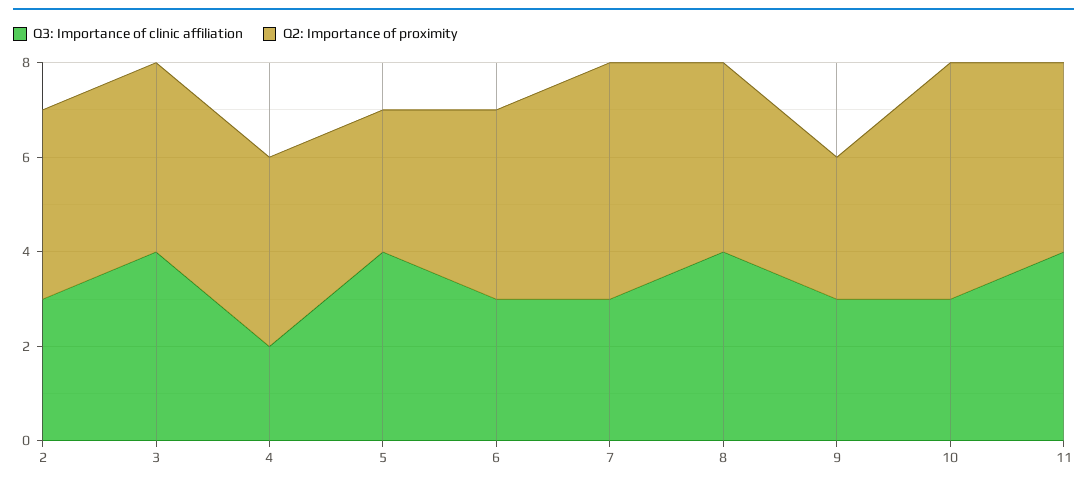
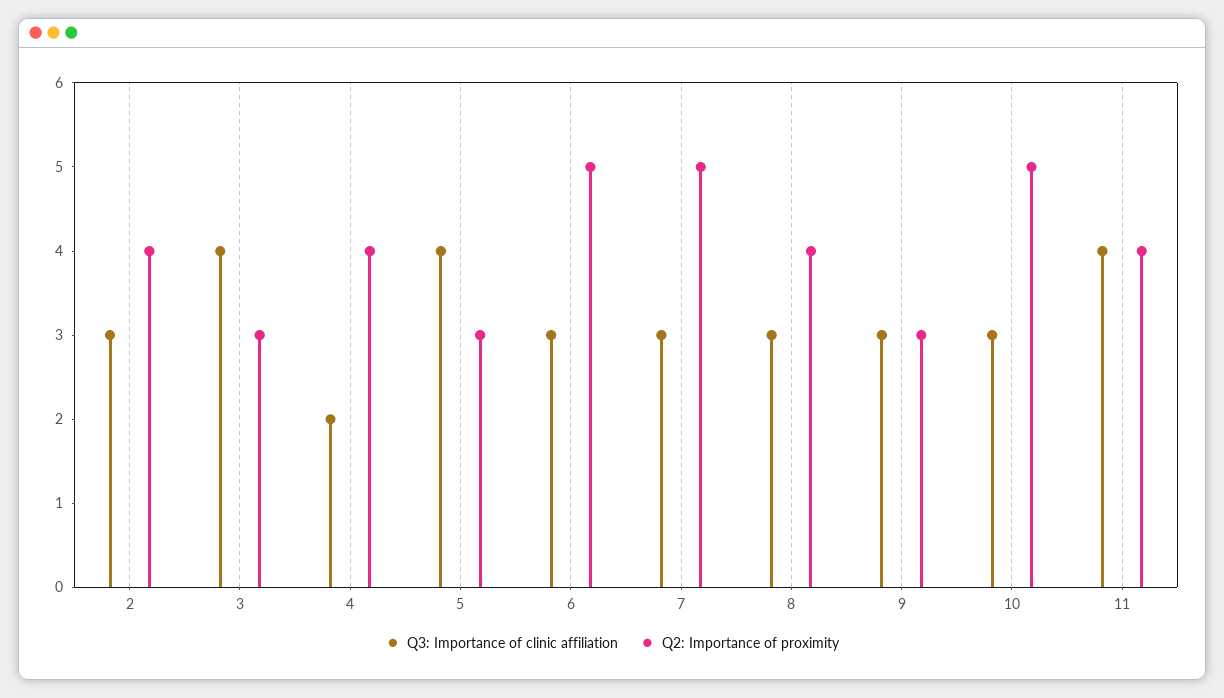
  {
    "Q3: Importance of clinic affiliation": {
      "2": 3,
      "3": 4,
      "4": 2,
      "5": 4,
      "6": 3,
      "7": 3,
-     "8": 4,
+     "8": 3,
      "9": 3,
      "10": 3,
      "11": 4
    },
    "Q2: Importance of proximity": {
      "2": 4,
-     "3": 4,
+     "3": 3,
      "4": 4,
      "5": 3,
-     "6": 4,
+     "6": 5,
      "7": 5,
      "8": 4,
      "9": 3,
      "10": 5,
      "11": 4
    }
  }

